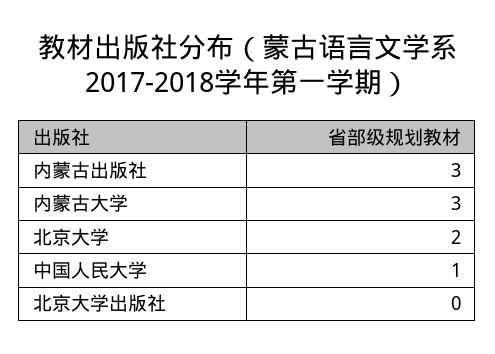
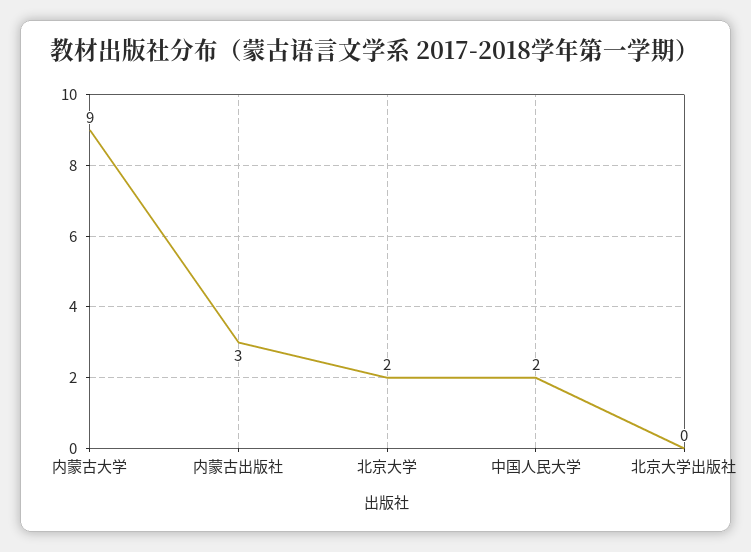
  {
    "内蒙古出版社": 3,
-   "内蒙古大学": 3,
+   "内蒙古大学": 9,
    "北京大学": 2,
-   "中国人民大学": 1,
+   "中国人民大学": 2,
    "北京大学出版社": 0
  }

